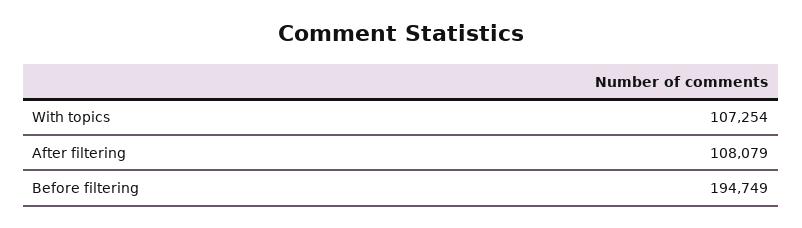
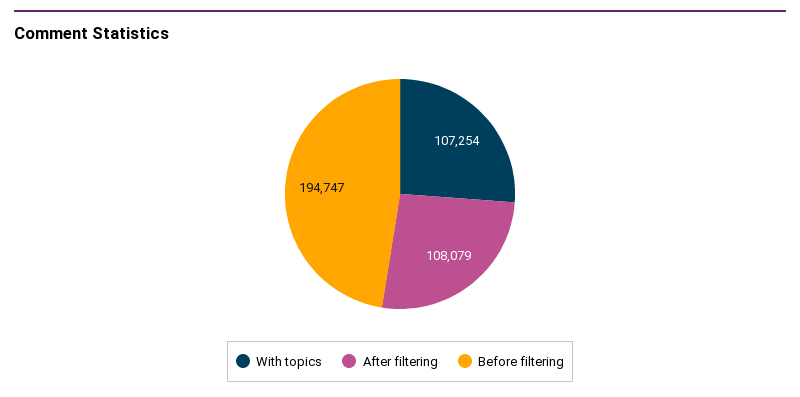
  {
    "With topics": 107254,
    "After filtering": 108079,
-   "Before filtering": 194749
+   "Before filtering": 194747
  }

